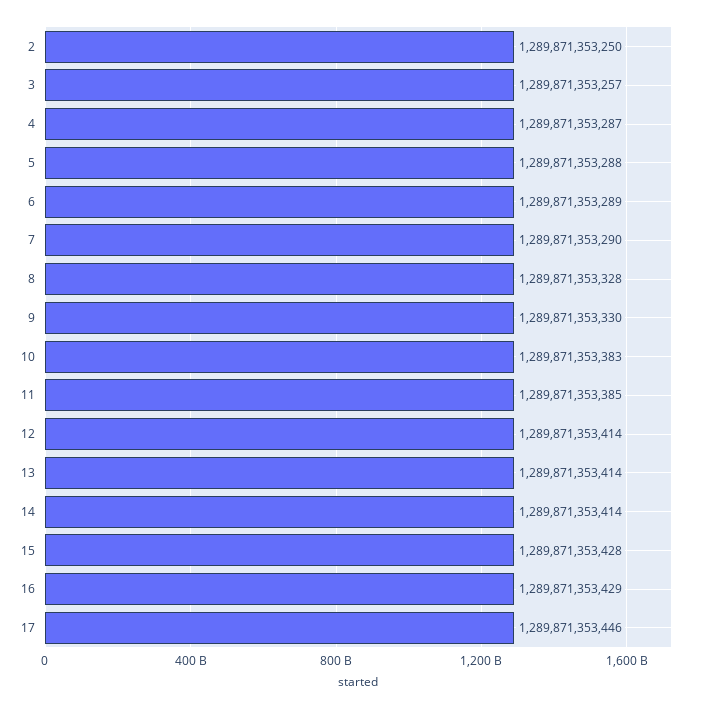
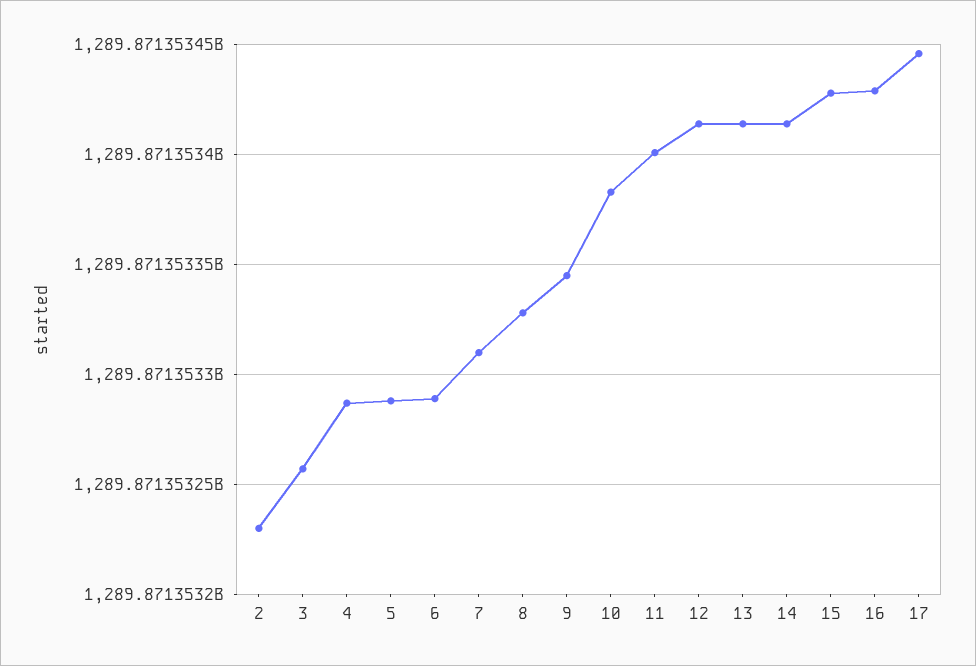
  {
-   "2": 1289871353250,
+   "2": 1289871353230,
    "3": 1289871353257,
    "4": 1289871353287,
    "5": 1289871353288,
    "6": 1289871353289,
-   "7": 1289871353290,
+   "7": 1289871353310,
    "8": 1289871353328,
-   "9": 1289871353330,
+   "9": 1289871353345,
    "10": 1289871353383,
-   "11": 1289871353385,
+   "11": 1289871353400,
    "12": 1289871353414,
    "13": 1289871353414,
    "14": 1289871353414,
    "15": 1289871353428,
    "16": 1289871353429,
    "17": 1289871353446
  }

